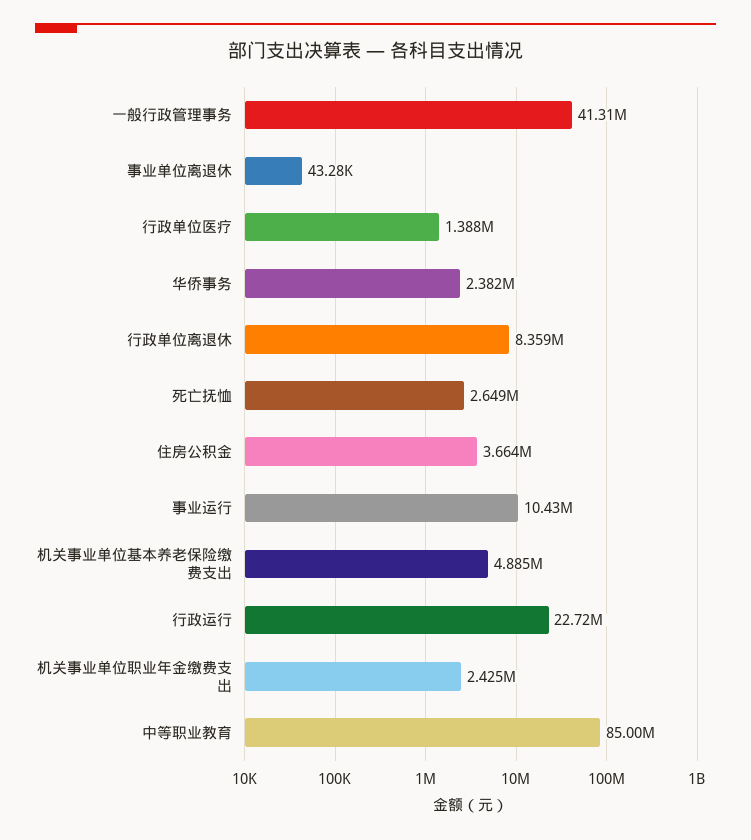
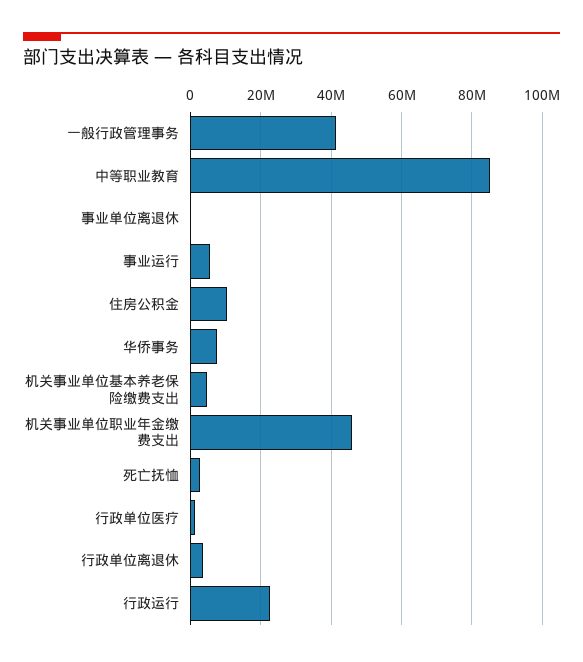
  {
    "一般行政管理事务": 41310000,
    "事业单位离退休": 43280,
    "行政单位医疗": 1388000,
-   "华侨事务": 2382000,
+   "华侨事务": 8000000,
-   "行政单位离退休": 8359000,
+   "行政单位离退休": 4000000,
    "死亡抚恤": 2649000,
-   "住房公积金": 3664000,
+   "住房公积金": 10000000,
-   "事业运行": 10430000,
+   "事业运行": 6000000,
    "机关事业单位基本养老保险缴费支出": 4885000,
    "行政运行": 22720000,
-   "机关事业单位职业年金缴费支出": 2425000,
+   "机关事业单位职业年金缴费支出": 46000000,
    "中等职业教育": 85000000
  }

